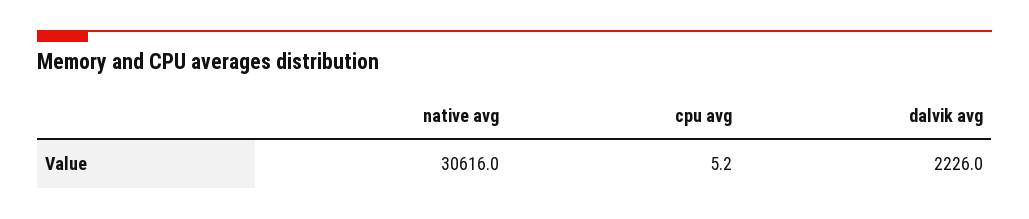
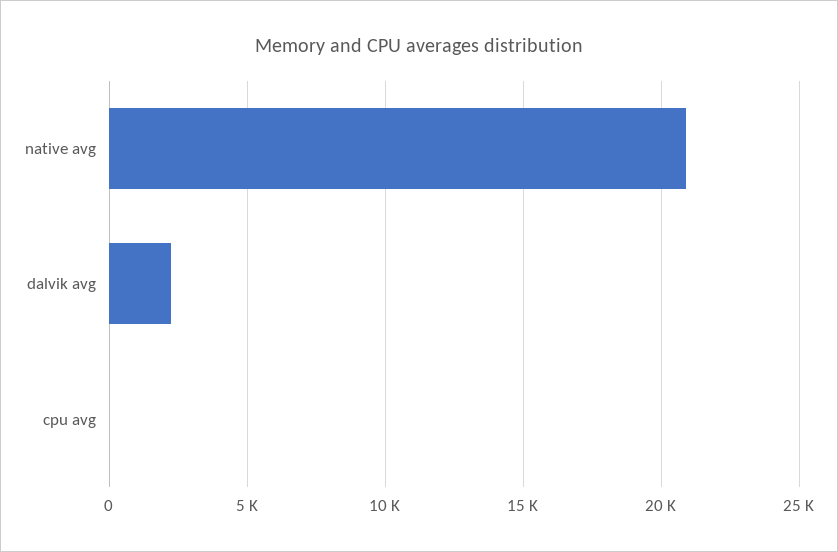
  {
-   "native avg": 30616,
+   "native avg": 21000,
    "cpu avg": 5.2,
    "dalvik avg": 2226
  }

